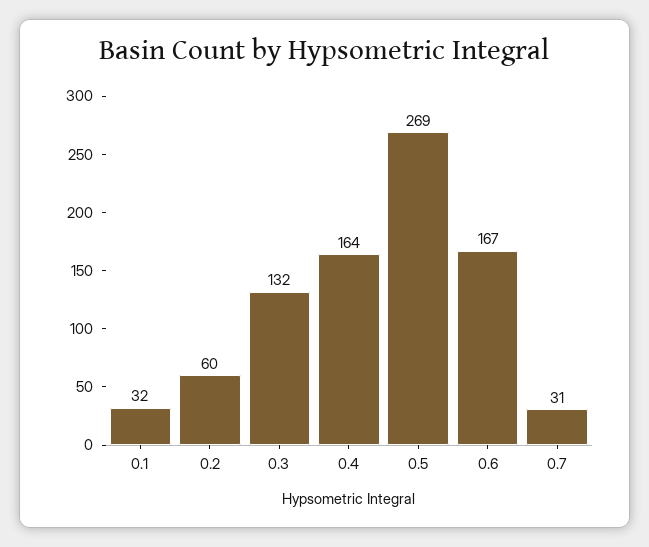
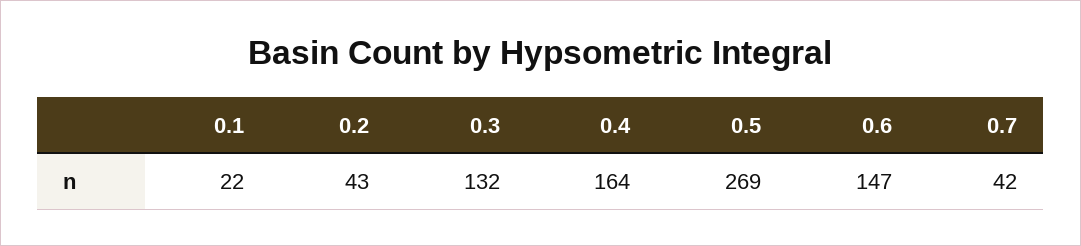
  {
-   "0.1": 32,
+   "0.1": 22,
-   "0.2": 60,
+   "0.2": 43,
    "0.3": 132,
    "0.4": 164,
    "0.5": 269,
-   "0.6": 167,
+   "0.6": 147,
-   "0.7": 31
+   "0.7": 42
  }

